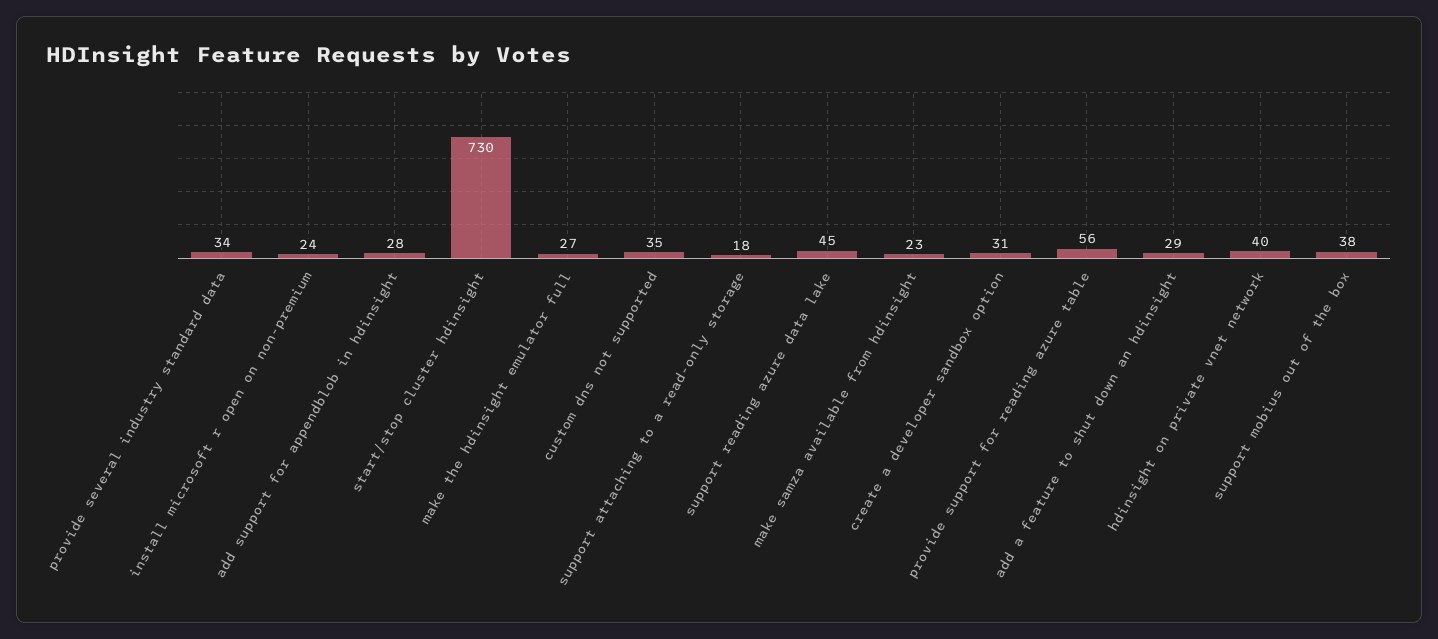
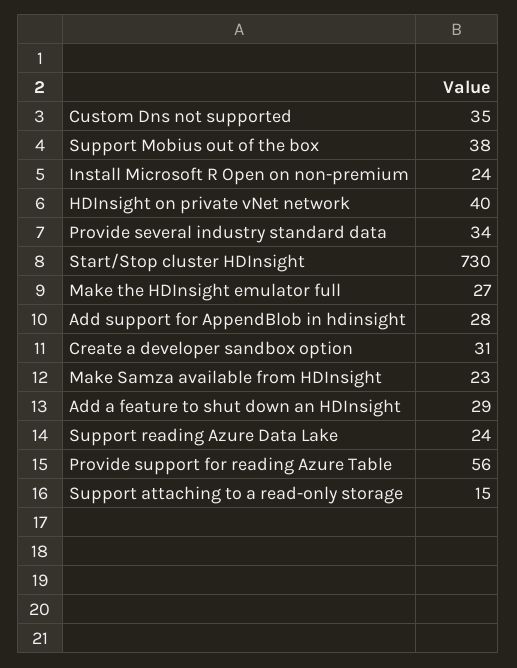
  {
    "provide several industry standard data": 34,
    "install microsoft r open on non-premium": 24,
    "add support for appendblob in hdinsight": 28,
    "start/stop cluster hdinsight": 730,
    "make the hdinsight emulator full": 27,
    "custom dns not supported": 35,
-   "support attaching to a read-only storage": 18,
+   "support attaching to a read-only storage": 15,
-   "support reading azure data lake": 45,
+   "support reading azure data lake": 24,
    "make samza available from hdinsight": 23,
    "create a developer sandbox option": 31,
    "provide support for reading azure table": 56,
    "add a feature to shut down an hdinsight": 29,
    "hdinsight on private vnet network": 40,
    "support mobius out of the box": 38
  }

